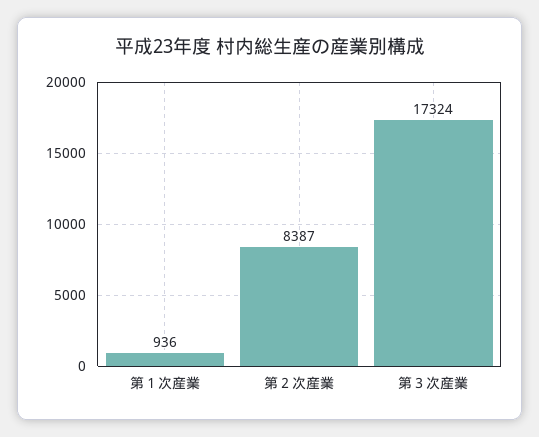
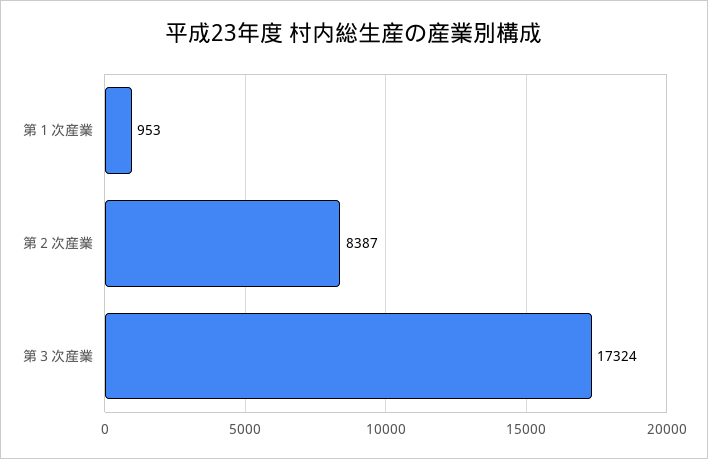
  {
-   "第１次産業": 936,
+   "第１次産業": 953,
    "第２次産業": 8387,
    "第３次産業": 17324
  }

